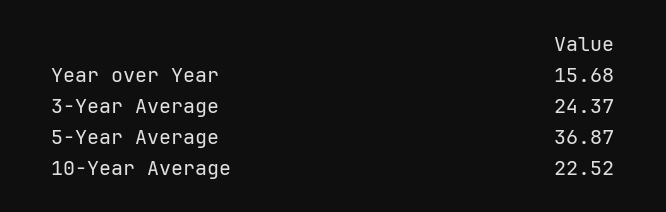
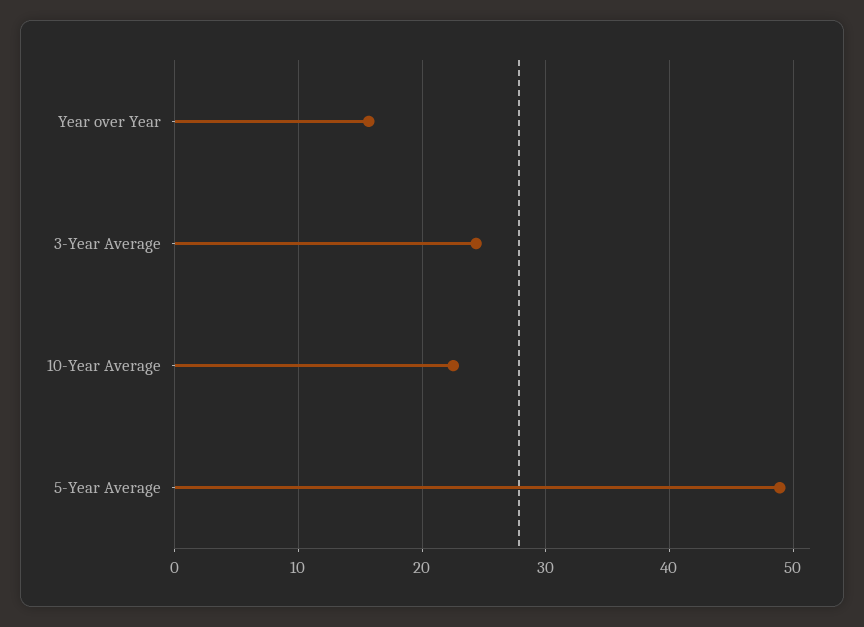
  {
    "Year over Year": 15.68,
    "3-Year Average": 24.37,
-   "5-Year Average": 36.87,
+   "5-Year Average": 49,
    "10-Year Average": 22.52
  }

